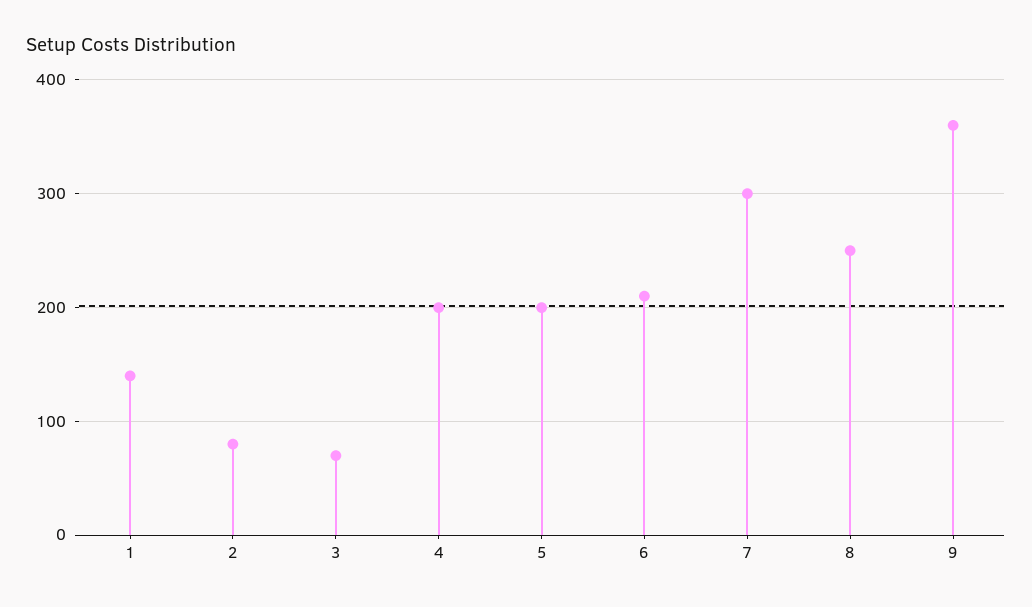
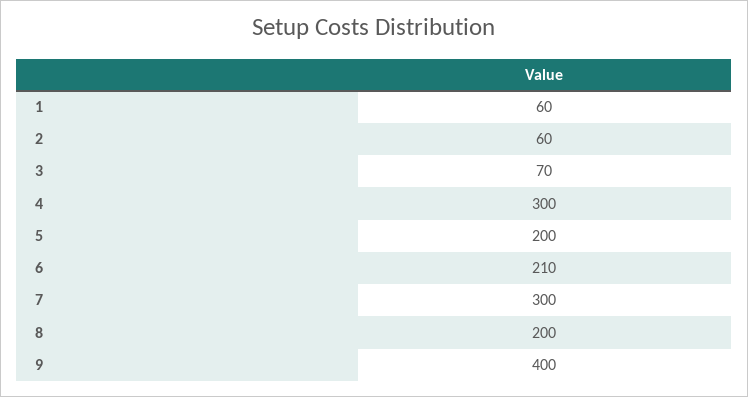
  {
-   "1": 140,
+   "1": 60,
-   "2": 80,
+   "2": 60,
    "3": 70,
-   "4": 200,
+   "4": 300,
    "5": 200,
    "6": 210,
    "7": 300,
-   "8": 250,
+   "8": 200,
-   "9": 360
+   "9": 400
  }

